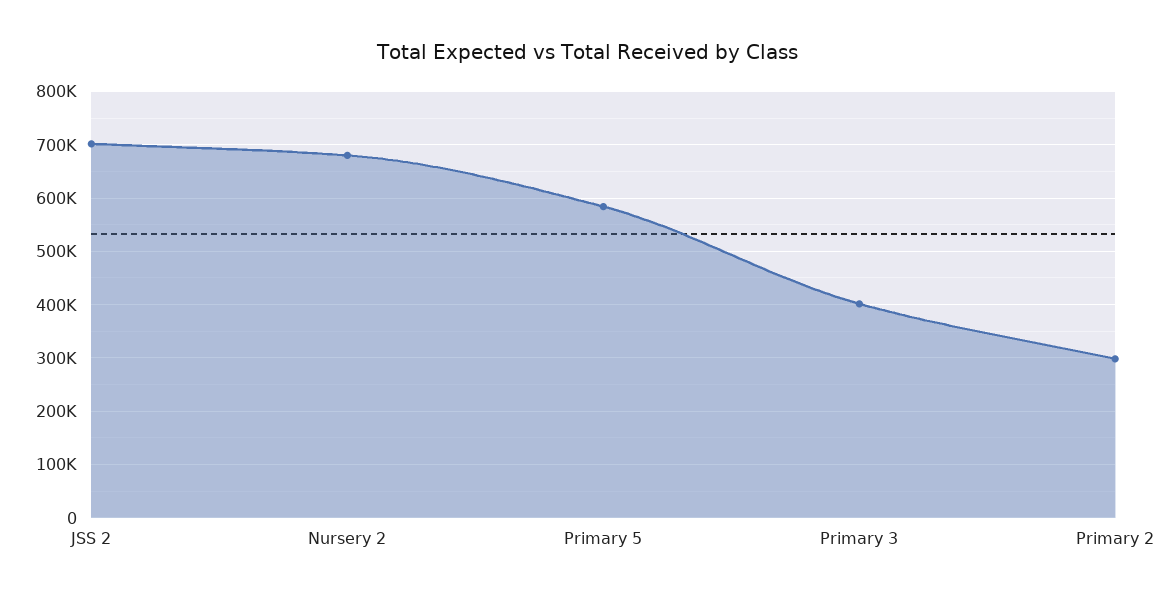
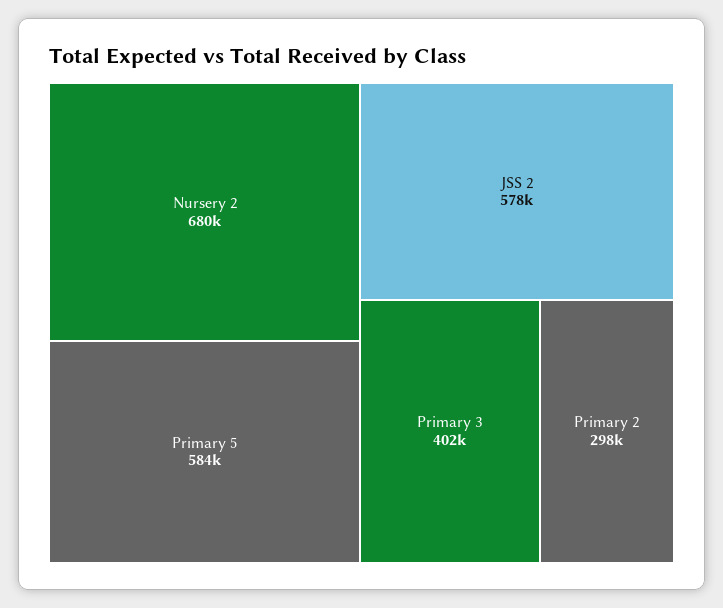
  {
-   "JSS 2": 700000,
+   "JSS 2": 578000,
    "Nursery 2": 680000,
    "Primary 5": 584000,
    "Primary 3": 402000,
    "Primary 2": 298000
  }

